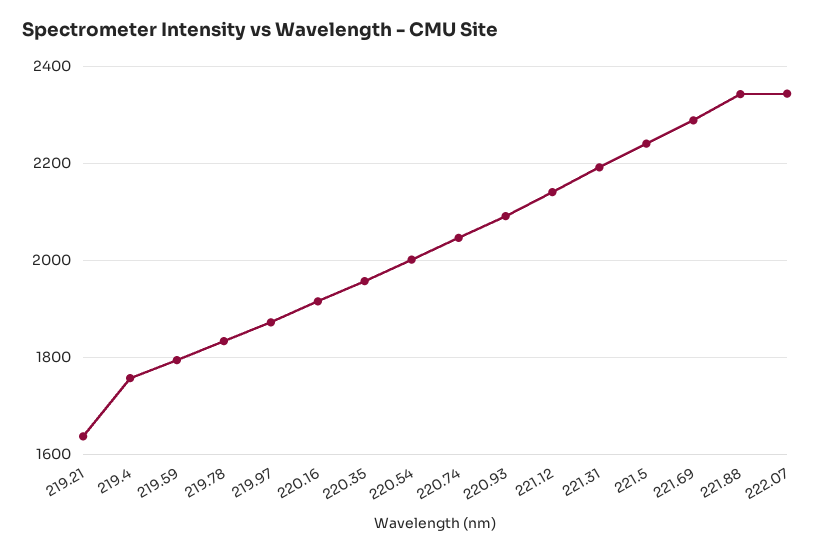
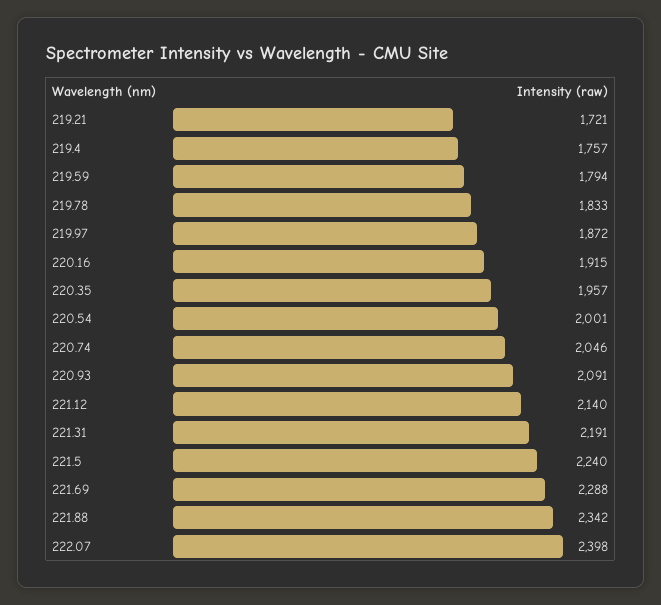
  {
-   "219.21": 1640,
+   "219.21": 1721,
    "219.4": 1757,
    "219.59": 1794,
    "219.78": 1833,
    "219.97": 1872,
    "220.16": 1915,
    "220.35": 1957,
    "220.54": 2001,
    "220.74": 2046,
    "220.93": 2091,
    "221.12": 2140,
    "221.31": 2191,
    "221.5": 2240,
    "221.69": 2288,
    "221.88": 2342,
-   "222.07": 2340
+   "222.07": 2398
  }

